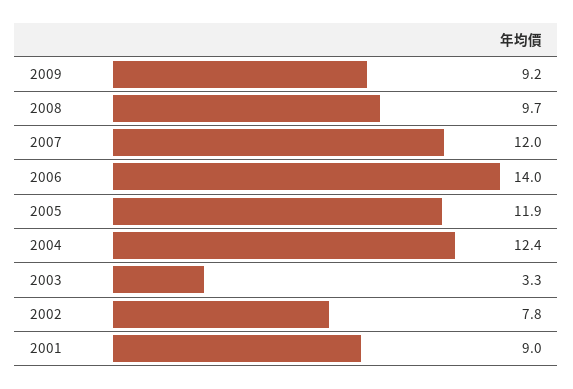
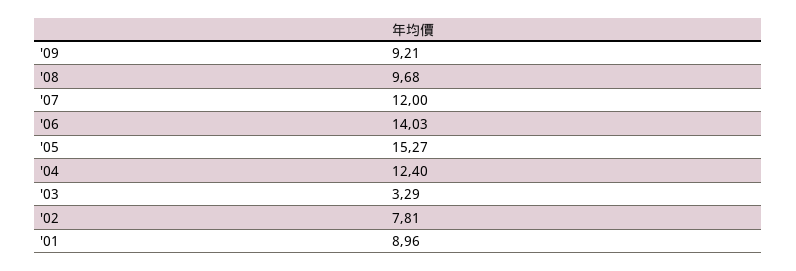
  {
    "2009": 9.21,
    "2008": 9.68,
    "2007": 12,
    "2006": 14.03,
-   "2005": 11.9,
+   "2005": 15.27,
    "2004": 12.4,
    "2003": 3.29,
    "2002": 7.81,
    "2001": 8.96
  }

